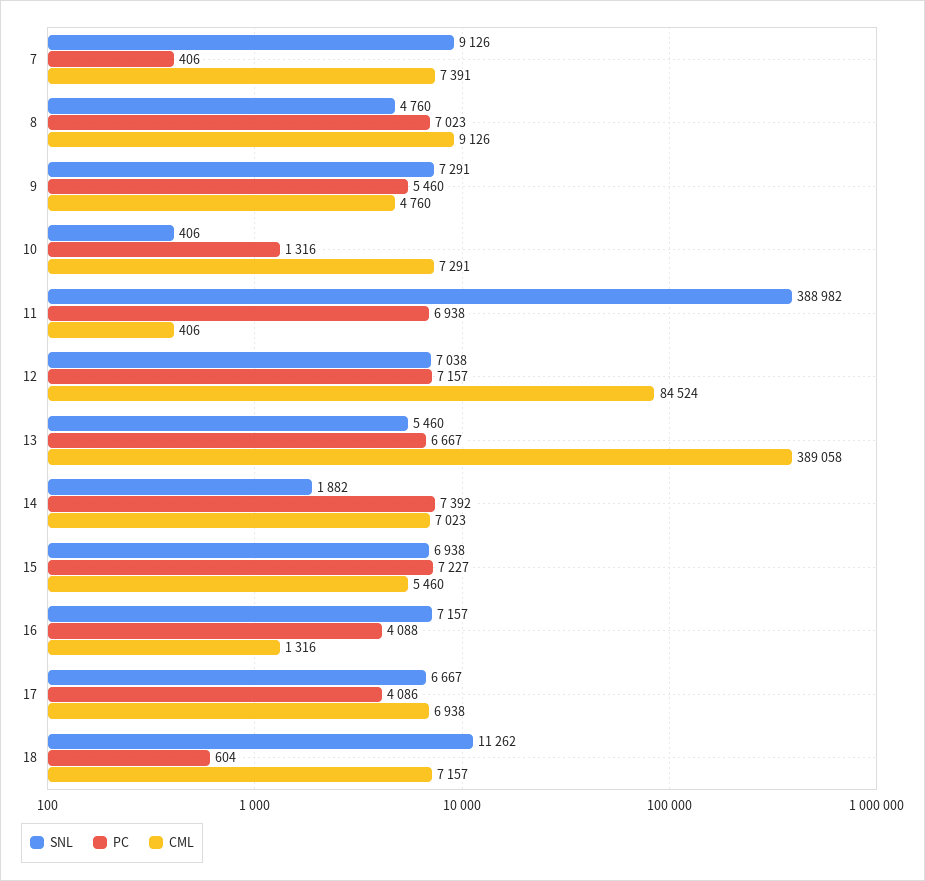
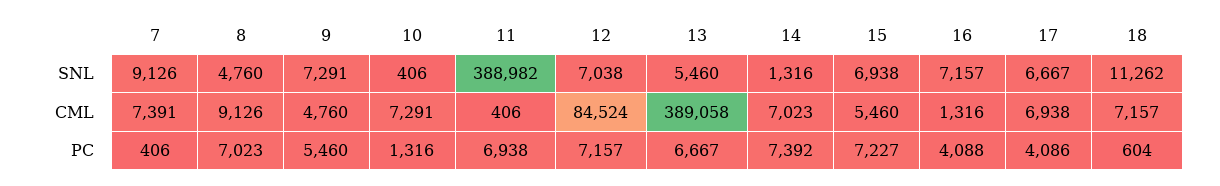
  {
    "SNL": {
      "7": 9126,
      "8": 4760,
      "9": 7291,
      "10": 406,
      "11": 388982,
      "12": 7038,
      "13": 5460,
-     "14": 1882,
+     "14": 1316,
      "15": 6938,
      "16": 7157,
      "17": 6667,
      "18": 11262
    },
    "PC": {
      "7": 406,
      "8": 7023,
      "9": 5460,
      "10": 1316,
      "11": 6938,
      "12": 7157,
      "13": 6667,
      "14": 7392,
      "15": 7227,
      "16": 4088,
      "17": 4086,
      "18": 604
    },
    "CML": {
      "7": 7391,
      "8": 9126,
      "9": 4760,
      "10": 7291,
      "11": 406,
      "12": 84524,
      "13": 389058,
      "14": 7023,
      "15": 5460,
      "16": 1316,
      "17": 6938,
      "18": 7157
    }
  }

